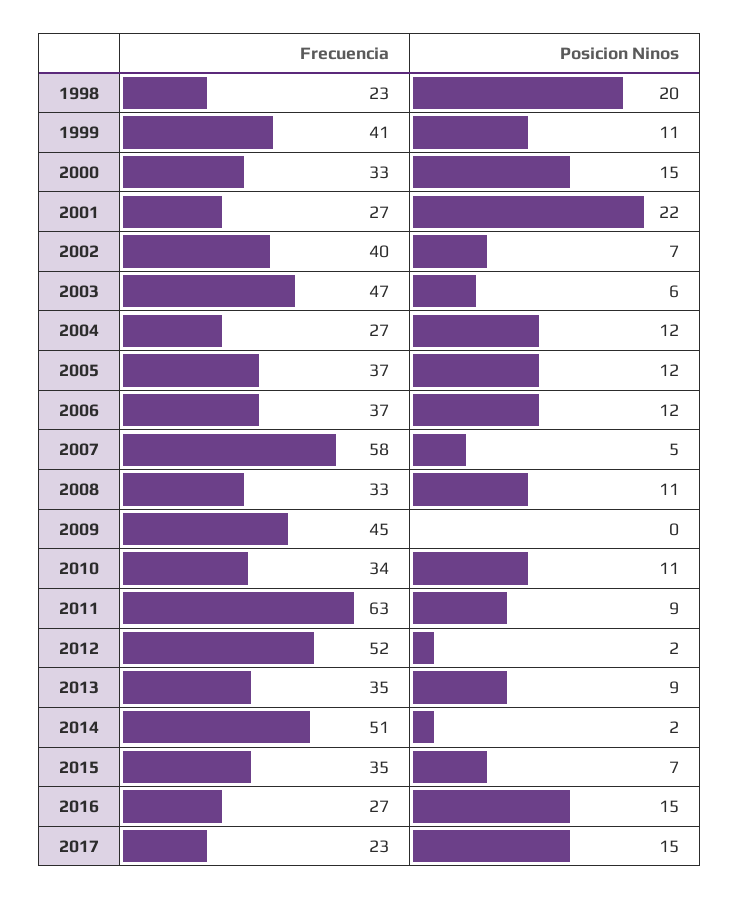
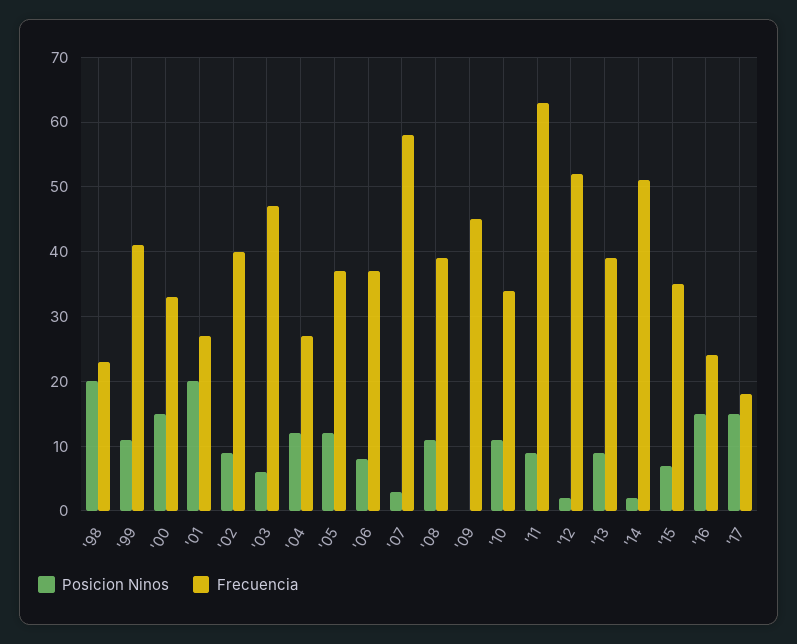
  {
    "Frecuencia": {
      "1998": 23,
      "1999": 41,
      "2000": 33,
      "2001": 27,
      "2002": 40,
      "2003": 47,
      "2004": 27,
      "2005": 37,
      "2006": 37,
      "2007": 58,
-     "2008": 33,
+     "2008": 39,
      "2009": 45,
      "2010": 34,
      "2011": 63,
      "2012": 52,
-     "2013": 35,
+     "2013": 39,
      "2014": 51,
      "2015": 35,
-     "2016": 27,
+     "2016": 24,
-     "2017": 23
+     "2017": 18
    },
    "Posicion Ninos": {
      "1998": 20,
      "1999": 11,
      "2000": 15,
-     "2001": 22,
+     "2001": 20,
-     "2002": 7,
+     "2002": 9,
      "2003": 6,
      "2004": 12,
      "2005": 12,
-     "2006": 12,
+     "2006": 8,
-     "2007": 5,
+     "2007": 3,
      "2008": 11,
      "2009": 0,
      "2010": 11,
      "2011": 9,
      "2012": 2,
      "2013": 9,
      "2014": 2,
      "2015": 7,
      "2016": 15,
      "2017": 15
    }
  }

